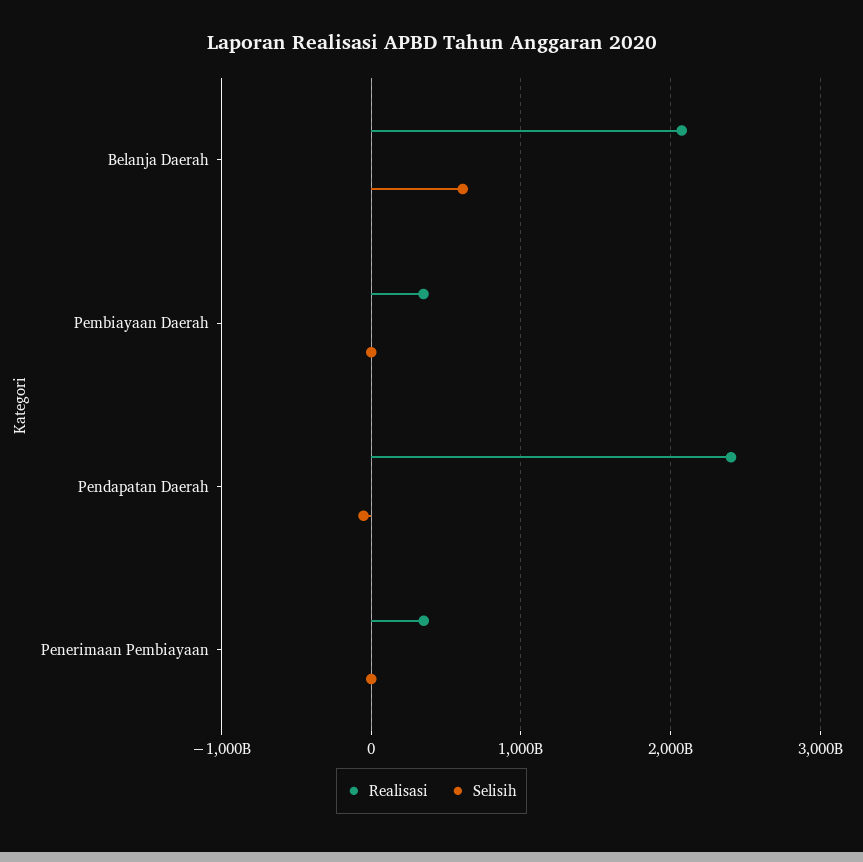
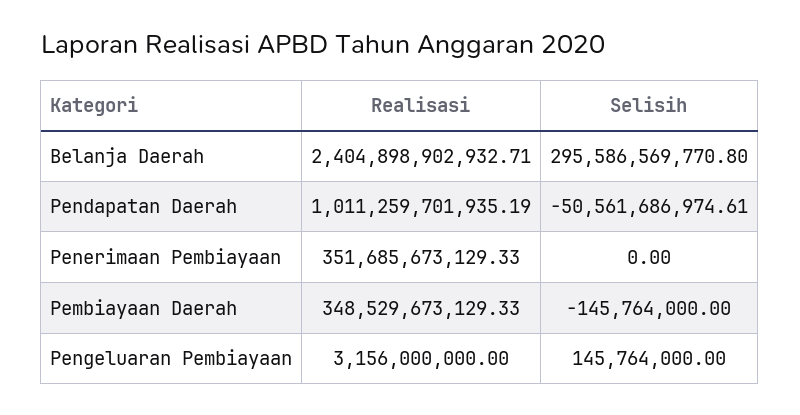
  {
    "Realisasi": {
-     "Belanja Daerah": 2100000000000,
+     "Belanja Daerah": 2404898902932.71,
      "Pembiayaan Daerah": 348529673129.33,
-     "Pendapatan Daerah": 2400000000000,
+     "Pendapatan Daerah": 1011259701935.19,
-     "Penerimaan Pembiayaan": 351685673129.33
+     "Penerimaan Pembiayaan": 351685673129.33,
+     "Pengeluaran Pembiayaan": 3156000000
    },
    "Selisih": {
-     "Belanja Daerah": 600000000000,
+     "Belanja Daerah": 295586569770.8,
      "Pembiayaan Daerah": -145764000,
      "Pendapatan Daerah": -50561686974.61,
-     "Penerimaan Pembiayaan": 0
+     "Penerimaan Pembiayaan": 0,
+     "Pengeluaran Pembiayaan": 145764000
    }
  }

